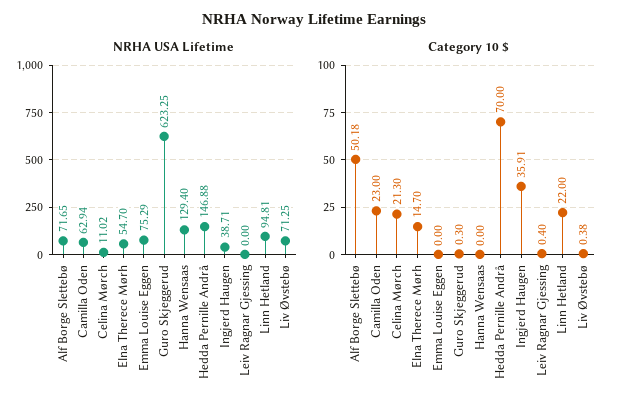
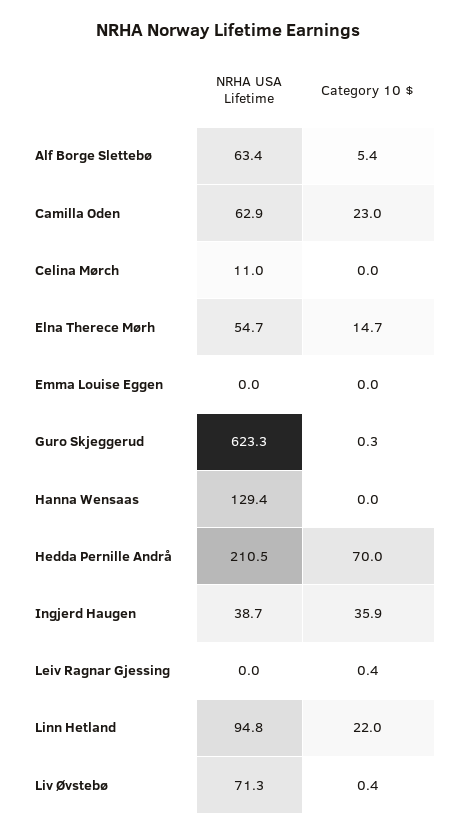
  {
    "NRHA USA Lifetime": {
-     "Alf Borge Slettebø": 71.65,
+     "Alf Borge Slettebø": 63.4,
      "Camilla Oden": 62.94,
      "Celina Mørch": 11.02,
      "Elna Therece Mørh": 54.7,
-     "Emma Louise Eggen": 75.29,
+     "Emma Louise Eggen": 0,
      "Guro Skjeggerud": 623.25,
      "Hanna Wensaas": 129.4,
-     "Hedda Pernille Andrå": 146.88,
+     "Hedda Pernille Andrå": 210.5,
      "Ingjerd Haugen": 38.71,
      "Leiv Ragnar Gjessing": 0,
      "Linn Hetland": 94.81,
      "Liv Øvstebø": 71.25
    },
    "Category 10 $": {
-     "Alf Borge Slettebø": 50.18,
+     "Alf Borge Slettebø": 5.4,
      "Camilla Oden": 23,
-     "Celina Mørch": 21.3,
+     "Celina Mørch": 0,
      "Elna Therece Mørh": 14.7,
      "Emma Louise Eggen": 0,
      "Guro Skjeggerud": 0.3,
      "Hanna Wensaas": 0,
      "Hedda Pernille Andrå": 70,
      "Ingjerd Haugen": 35.91,
      "Leiv Ragnar Gjessing": 0.4,
      "Linn Hetland": 22,
      "Liv Øvstebø": 0.38
    }
  }

